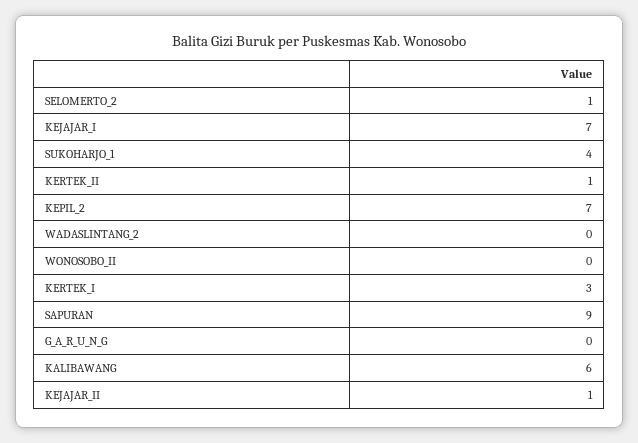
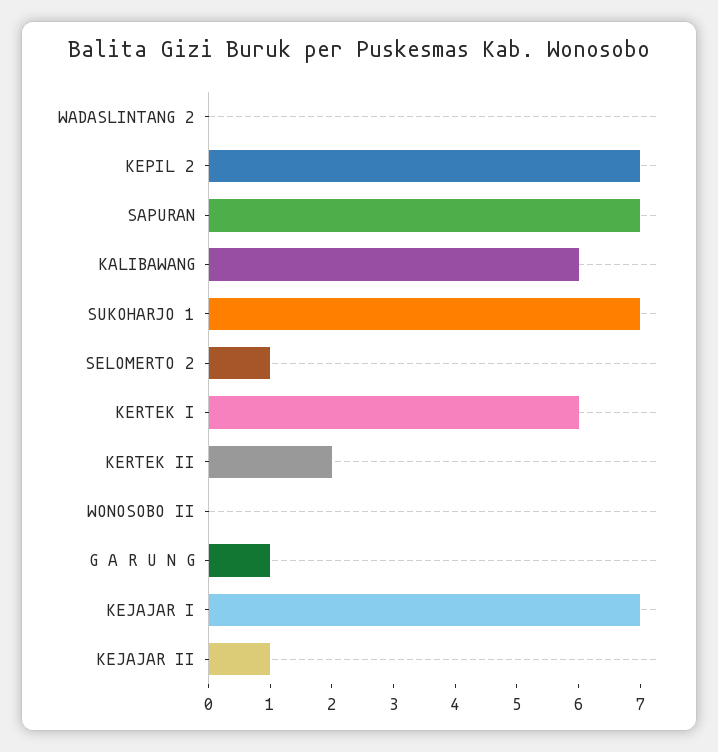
  {
    "SELOMERTO_2": 1,
    "KEJAJAR_I": 7,
-   "SUKOHARJO_1": 4,
+   "SUKOHARJO_1": 7,
-   "KERTEK_II": 1,
+   "KERTEK_II": 2,
    "KEPIL_2": 7,
    "WADASLINTANG_2": 0,
    "WONOSOBO_II": 0,
-   "KERTEK_I": 3,
+   "KERTEK_I": 6,
-   "SAPURAN": 9,
+   "SAPURAN": 7,
-   "G_A_R_U_N_G": 0,
+   "G_A_R_U_N_G": 1,
    "KALIBAWANG": 6,
    "KEJAJAR_II": 1
  }

